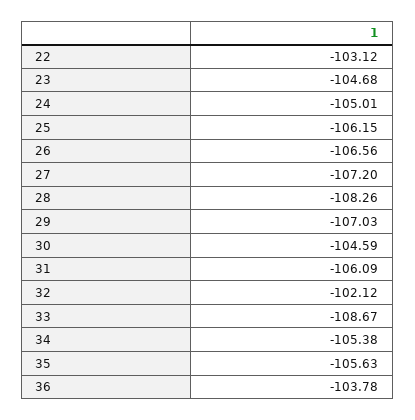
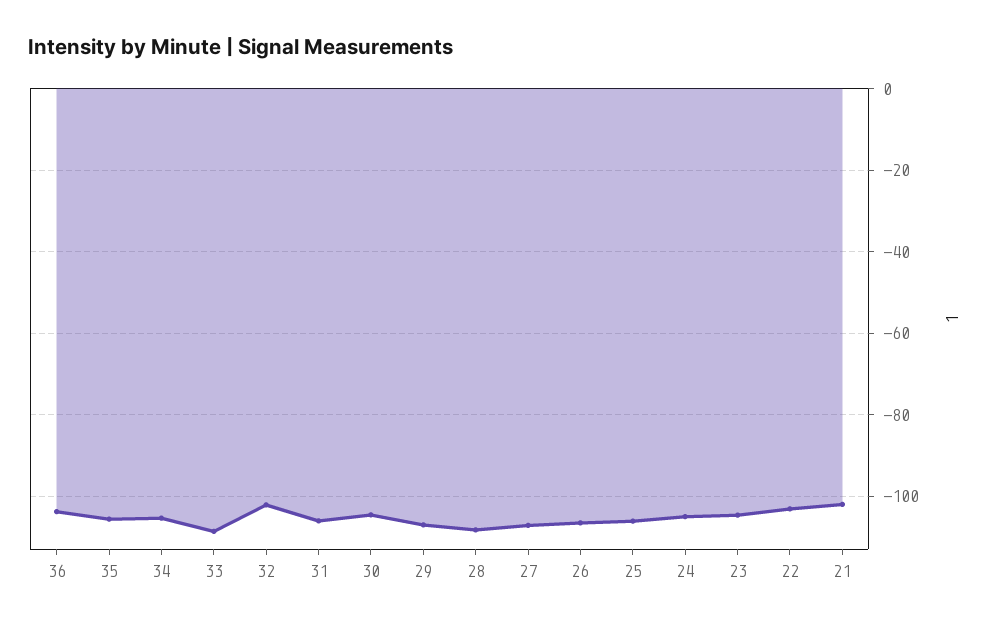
  {
    "22": -103.12,
    "23": -104.68,
    "24": -105.01,
    "25": -106.15,
    "26": -106.56,
    "27": -107.2,
    "28": -108.26,
    "29": -107.03,
    "30": -104.59,
    "31": -106.09,
    "32": -102.12,
    "33": -108.67,
    "34": -105.38,
    "35": -105.63,
-   "36": -103.78
+   "36": -103.78,
+   "21": -102
  }

